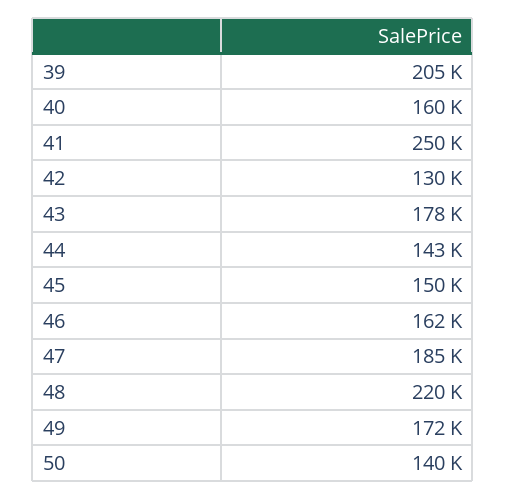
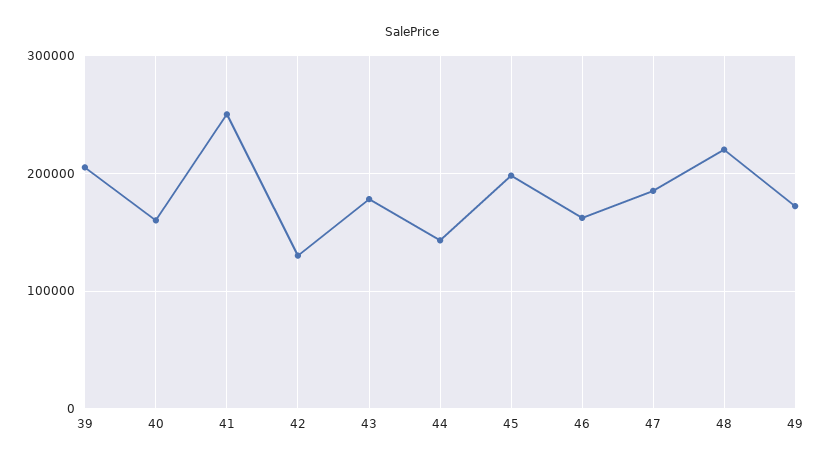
  {
    "39": 205000,
    "40": 160000,
    "41": 250000,
    "42": 130000,
    "43": 178000,
    "44": 143000,
-   "45": 150000,
+   "45": 200000,
    "46": 162000,
    "47": 185000,
    "48": 220000,
-   "49": 172000,
+   "49": 172000
-   "50": 140000
  }

